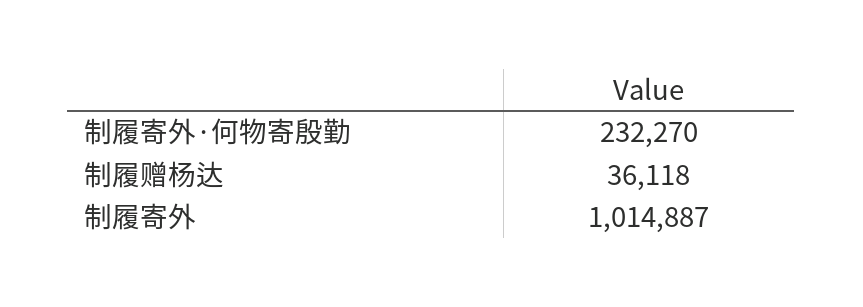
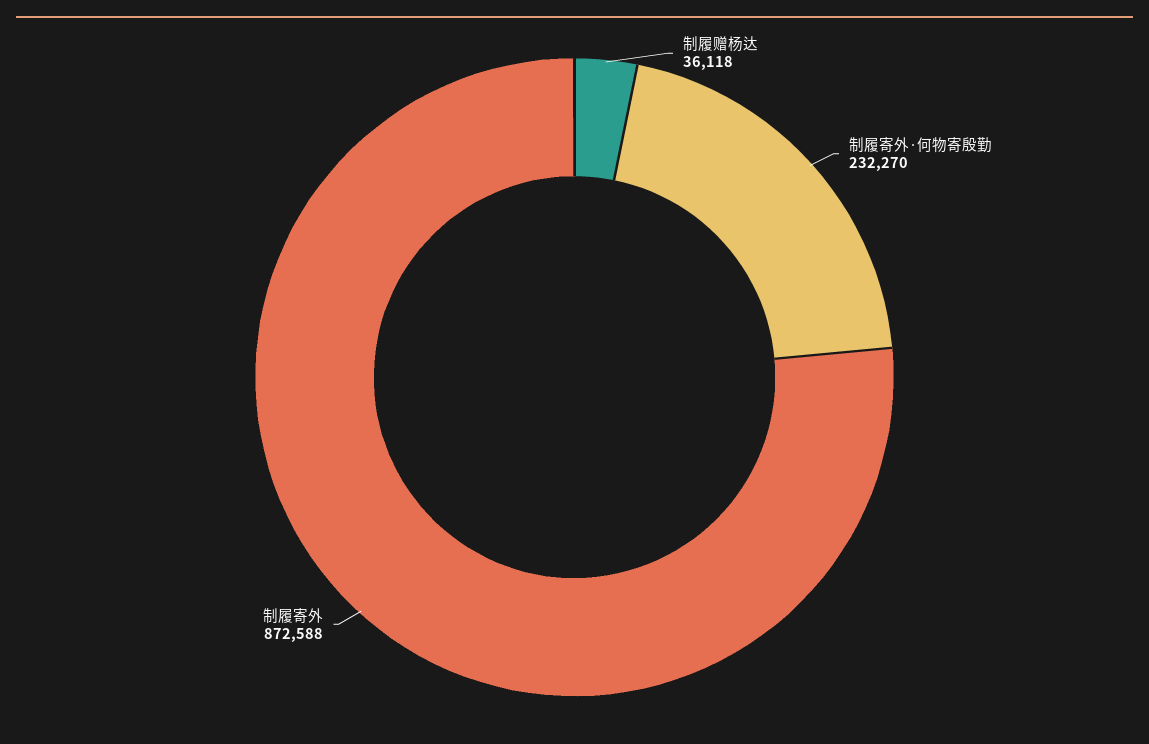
  {
    "制履寄外·何物寄殷勤": 232270,
    "制履赠杨达": 36118,
-   "制履寄外": 1014887
+   "制履寄外": 872588
  }

